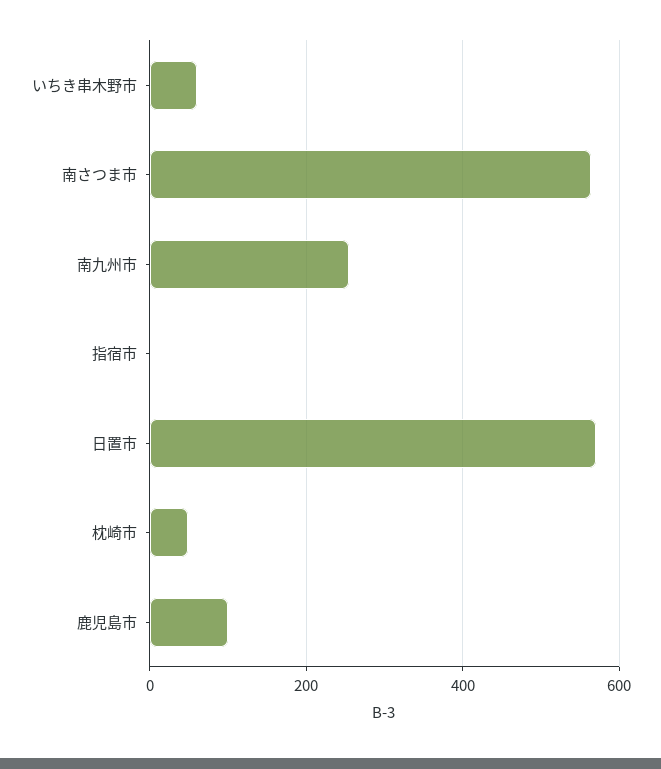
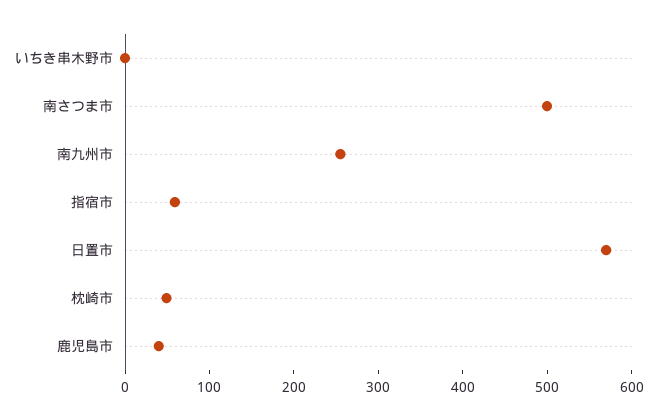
  {
-   "いちき串木野市": 60,
+   "いちき串木野市": 0,
-   "南さつま市": 560,
+   "南さつま市": 500,
    "南九州市": 260,
-   "指宿市": 0,
+   "指宿市": 60,
    "日置市": 560,
    "枕崎市": 40,
-   "鹿児島市": 100
+   "鹿児島市": 40
  }

